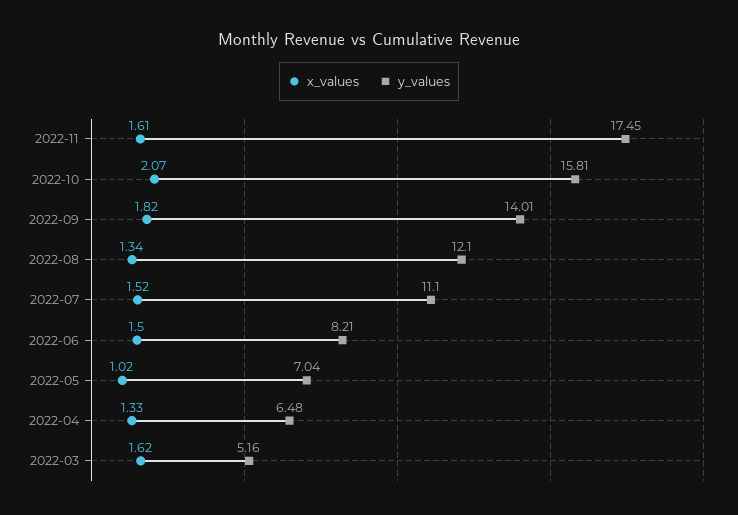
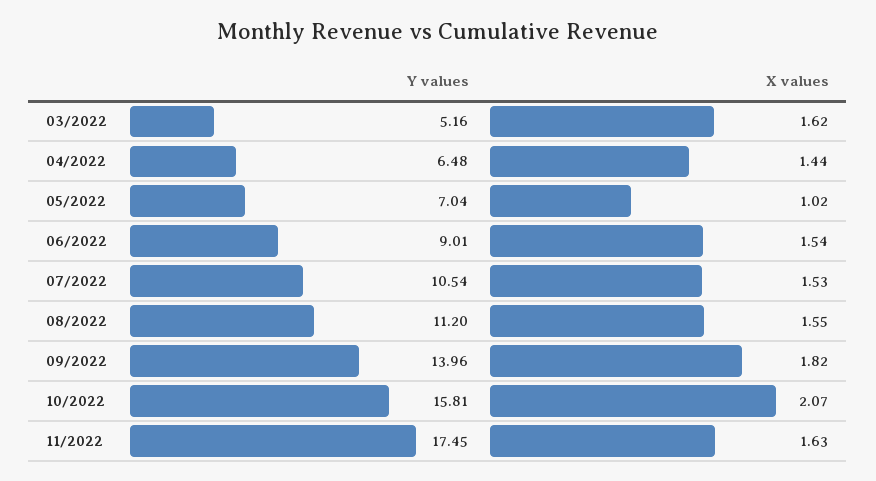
  {
    "x_values": {
-     "2022-11": 1.61,
+     "2022-11": 1.63,
      "2022-10": 2.07,
      "2022-09": 1.82,
-     "2022-08": 1.34,
+     "2022-08": 1.55,
-     "2022-07": 1.52,
+     "2022-07": 1.53,
-     "2022-06": 1.5,
+     "2022-06": 1.54,
      "2022-05": 1.02,
-     "2022-04": 1.33,
+     "2022-04": 1.44,
      "2022-03": 1.62
    },
    "y_values": {
      "2022-11": 17.45,
      "2022-10": 15.81,
-     "2022-09": 14.01,
+     "2022-09": 13.96,
-     "2022-08": 12.1,
+     "2022-08": 11.2,
-     "2022-07": 11.1,
+     "2022-07": 10.54,
-     "2022-06": 8.21,
+     "2022-06": 9.01,
      "2022-05": 7.04,
      "2022-04": 6.48,
      "2022-03": 5.16
    }
  }

